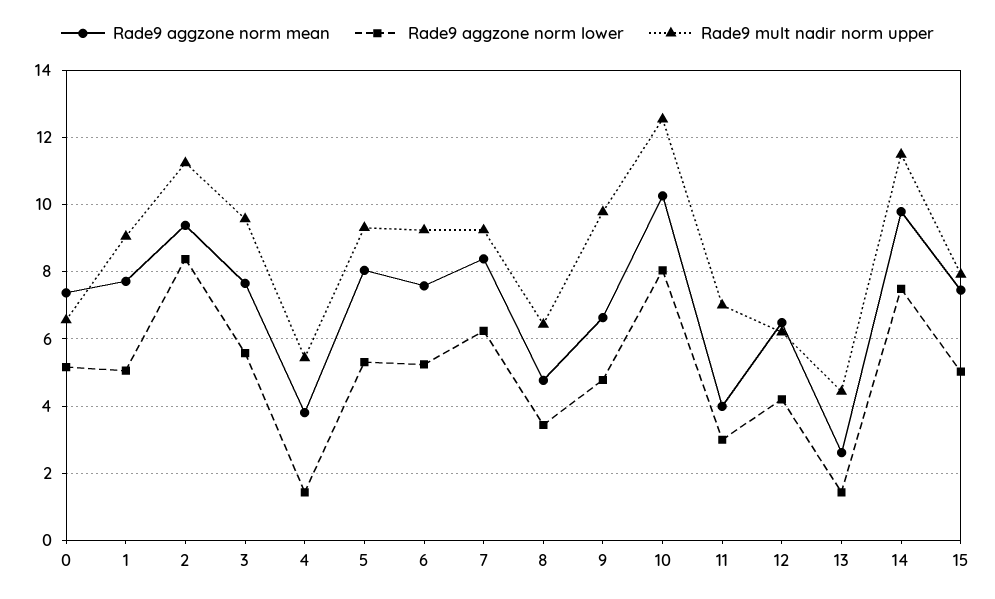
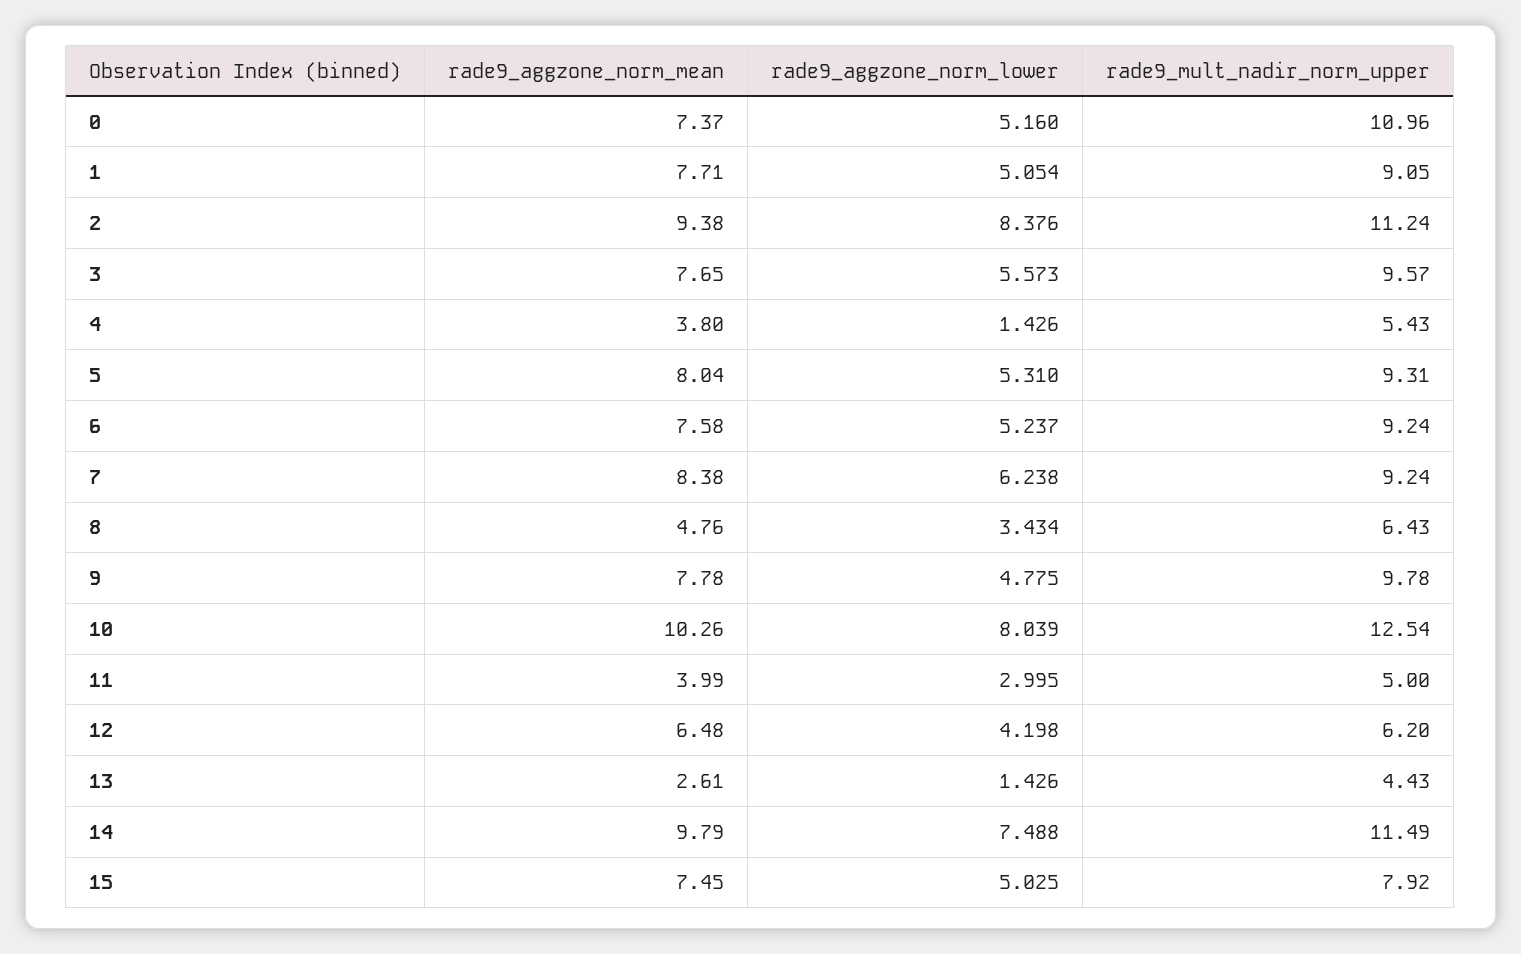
  {
    "Rade9 aggzone norm mean": {
      "0": 7.37,
      "1": 7.71,
      "2": 9.38,
      "3": 7.65,
      "4": 3.8,
      "5": 8.04,
      "6": 7.58,
      "7": 8.38,
      "8": 4.76,
-     "9": 6.6,
+     "9": 7.78,
      "10": 10.26,
      "11": 3.99,
      "12": 6.48,
      "13": 2.61,
      "14": 9.79,
      "15": 7.45
    },
    "Rade9 aggzone norm lower": {
      "0": 5.16,
      "1": 5.054,
      "2": 8.376,
      "3": 5.573,
      "4": 1.426,
      "5": 5.31,
      "6": 5.237,
      "7": 6.238,
      "8": 3.434,
      "9": 4.775,
      "10": 8.039,
      "11": 2.995,
      "12": 4.198,
      "13": 1.426,
      "14": 7.488,
      "15": 5.025
    },
    "Rade9 mult nadir norm upper": {
-     "0": 6.6,
+     "0": 10.96,
      "1": 9.05,
      "2": 11.24,
      "3": 9.57,
      "4": 5.43,
      "5": 9.31,
      "6": 9.24,
      "7": 9.24,
      "8": 6.43,
      "9": 9.78,
      "10": 12.54,
-     "11": 7,
+     "11": 5,
      "12": 6.2,
      "13": 4.43,
      "14": 11.49,
      "15": 7.92
    }
  }

